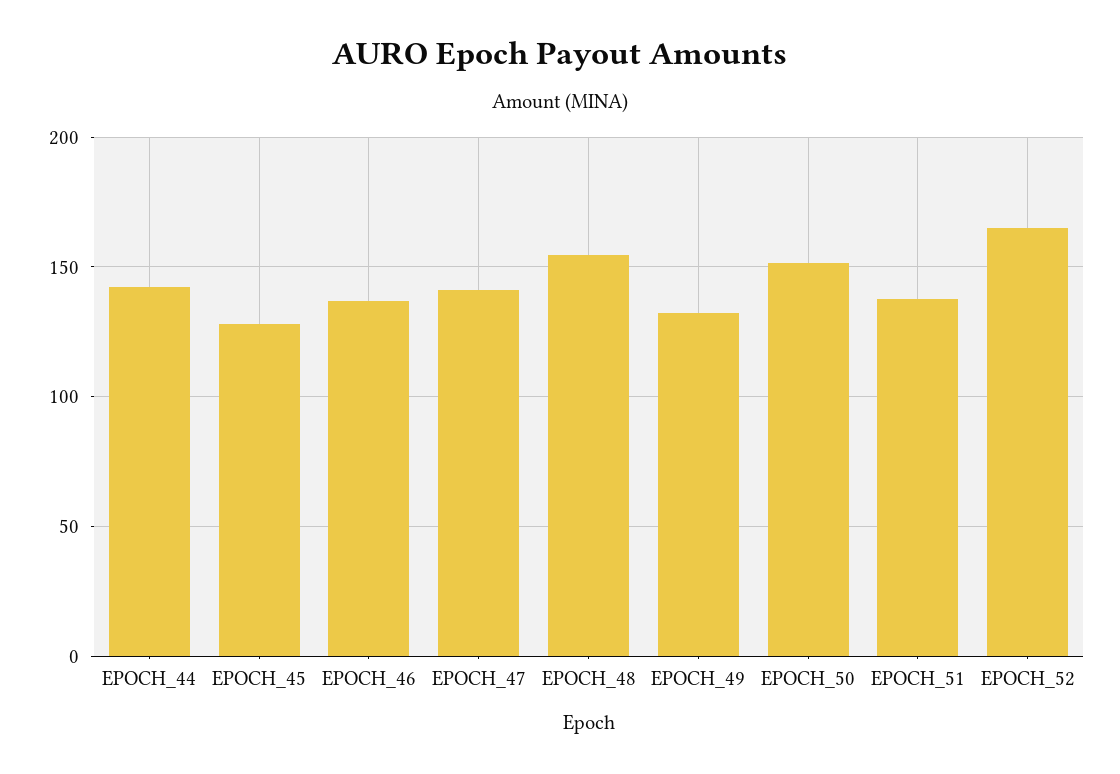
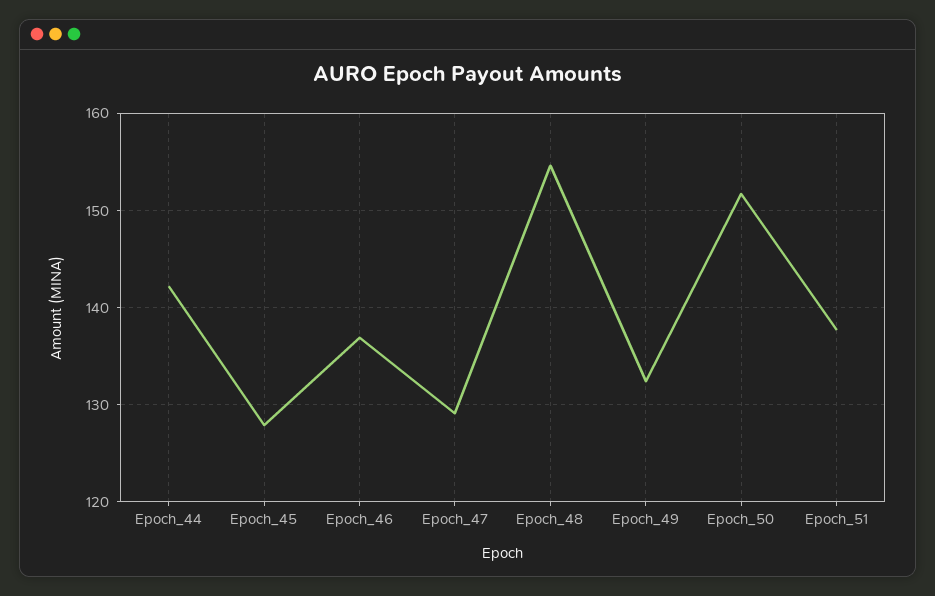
  {
    "EPOCH_44": 142,
    "EPOCH_45": 128,
    "EPOCH_46": 137,
-   "EPOCH_47": 140,
+   "EPOCH_47": 129,
    "EPOCH_48": 155,
    "EPOCH_49": 132,
    "EPOCH_50": 152,
-   "EPOCH_51": 138,
+   "EPOCH_51": 138
-   "EPOCH_52": 165
  }

